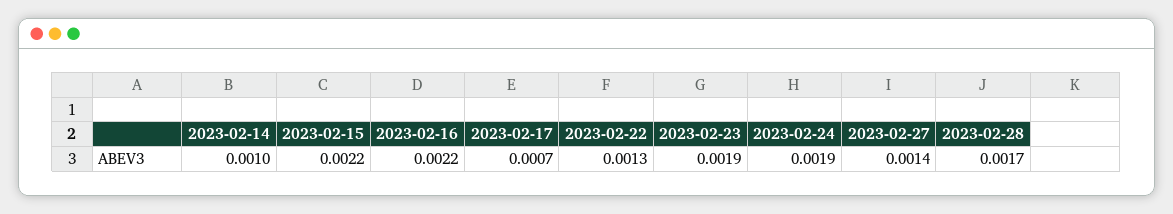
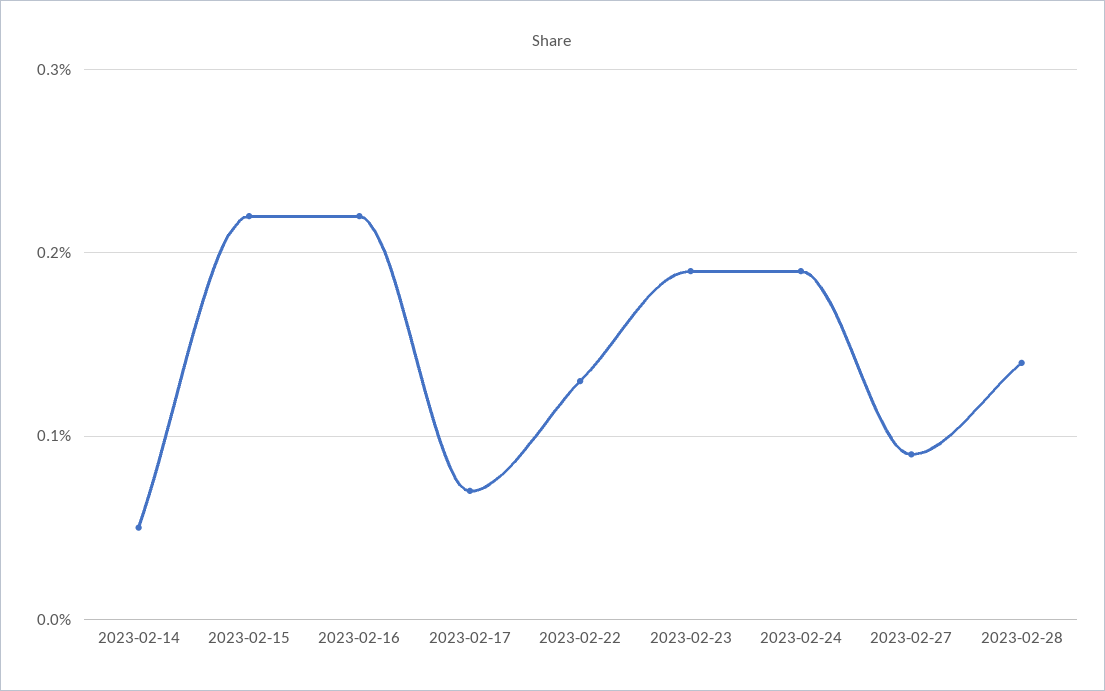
  {
-   "2023-02-14": 0.001,
+   "2023-02-14": 0.0005,
    "2023-02-15": 0.0022,
    "2023-02-16": 0.0022,
    "2023-02-17": 0.0007,
    "2023-02-22": 0.0013,
    "2023-02-23": 0.0019,
    "2023-02-24": 0.0019,
-   "2023-02-27": 0.0014,
+   "2023-02-27": 0.0009,
-   "2023-02-28": 0.0017
+   "2023-02-28": 0.0014
  }

